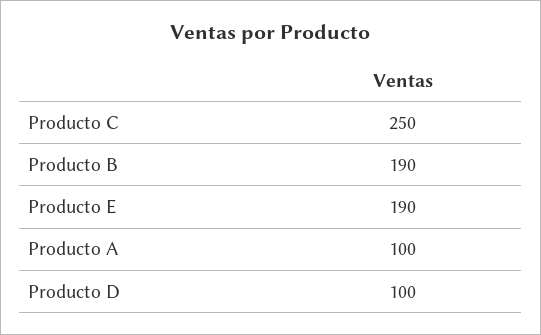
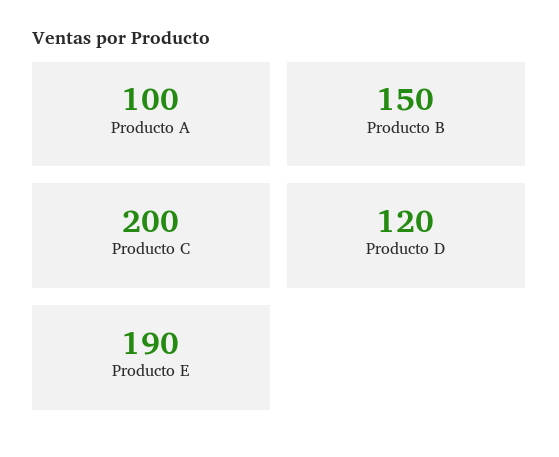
  {
-   "Producto C": 250,
+   "Producto C": 200,
-   "Producto B": 190,
+   "Producto B": 150,
    "Producto E": 190,
    "Producto A": 100,
-   "Producto D": 100
+   "Producto D": 120
  }

